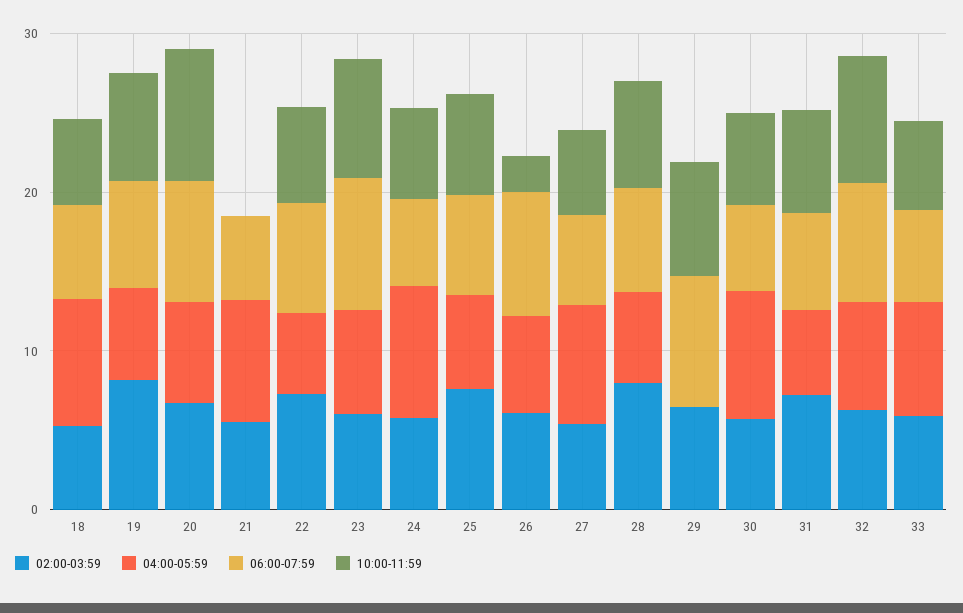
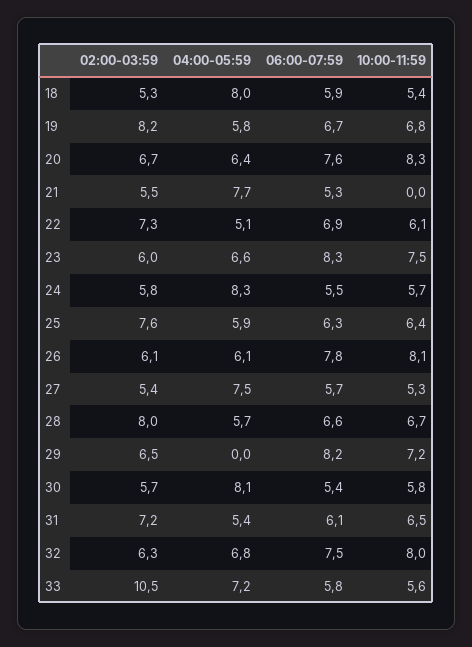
  {
    "02:00-03:59": {
      "18": 5.3,
      "19": 8.2,
      "20": 6.7,
      "21": 5.5,
      "22": 7.3,
      "23": 6,
      "24": 5.8,
      "25": 7.6,
      "26": 6.1,
      "27": 5.4,
      "28": 8,
      "29": 6.5,
      "30": 5.7,
      "31": 7.2,
      "32": 6.3,
-     "33": 6
+     "33": 10.5
    },
    "04:00-05:59": {
      "18": 8,
      "19": 5.8,
      "20": 6.4,
      "21": 7.7,
      "22": 5.1,
      "23": 6.6,
      "24": 8.3,
      "25": 5.9,
      "26": 6.1,
      "27": 7.5,
      "28": 5.7,
      "29": 0,
      "30": 8.1,
      "31": 5.4,
      "32": 6.8,
      "33": 7.2
    },
    "06:00-07:59": {
      "18": 5.9,
      "19": 6.7,
      "20": 7.6,
      "21": 5.3,
      "22": 6.9,
      "23": 8.3,
      "24": 5.5,
      "25": 6.3,
      "26": 7.8,
      "27": 5.7,
      "28": 6.6,
      "29": 8.2,
      "30": 5.4,
      "31": 6.1,
      "32": 7.5,
      "33": 5.8
    },
    "10:00-11:59": {
      "18": 5.4,
      "19": 6.8,
      "20": 8.3,
      "21": 0,
      "22": 6.1,
      "23": 7.5,
      "24": 5.7,
      "25": 6.4,
-     "26": 2,
+     "26": 8.1,
      "27": 5.3,
      "28": 6.7,
      "29": 7.2,
      "30": 5.8,
      "31": 6.5,
      "32": 8,
      "33": 5.6
    }
  }

